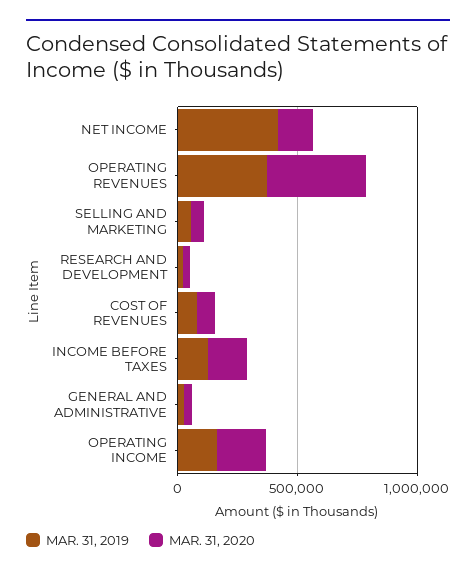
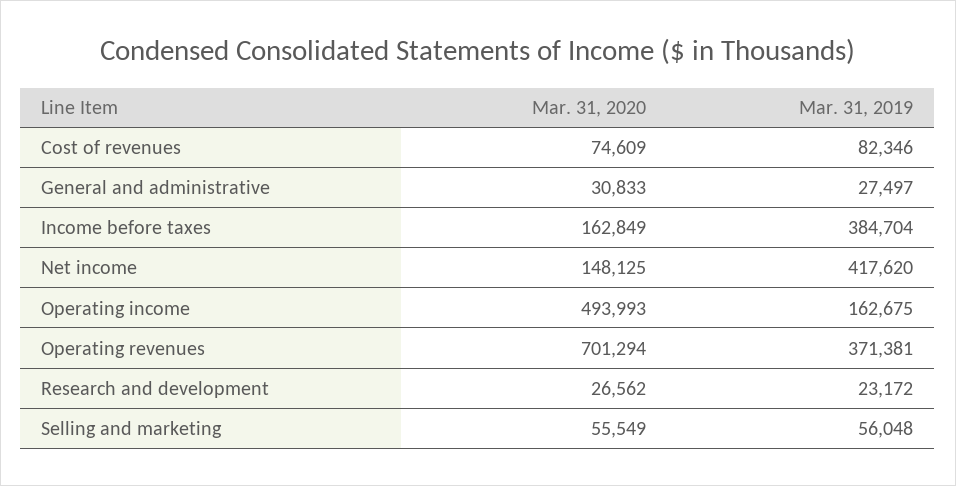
  {
    "MAR. 31, 2019": {
      "NET INCOME": 417620,
      "OPERATING REVENUES": 371381,
      "SELLING AND MARKETING": 56048,
      "RESEARCH AND DEVELOPMENT": 23172,
      "COST OF REVENUES": 82346,
-     "INCOME BEFORE TAXES": 100000,
+     "INCOME BEFORE TAXES": 384704,
      "GENERAL AND ADMINISTRATIVE": 27497,
      "OPERATING INCOME": 162675
    },
    "MAR. 31, 2020": {
      "NET INCOME": 148125,
-     "OPERATING REVENUES": 400000,
+     "OPERATING REVENUES": 701294,
      "SELLING AND MARKETING": 55549,
      "RESEARCH AND DEVELOPMENT": 26562,
      "COST OF REVENUES": 74609,
      "INCOME BEFORE TAXES": 162849,
      "GENERAL AND ADMINISTRATIVE": 30833,
-     "OPERATING INCOME": 200000
+     "OPERATING INCOME": 493993
    }
  }

